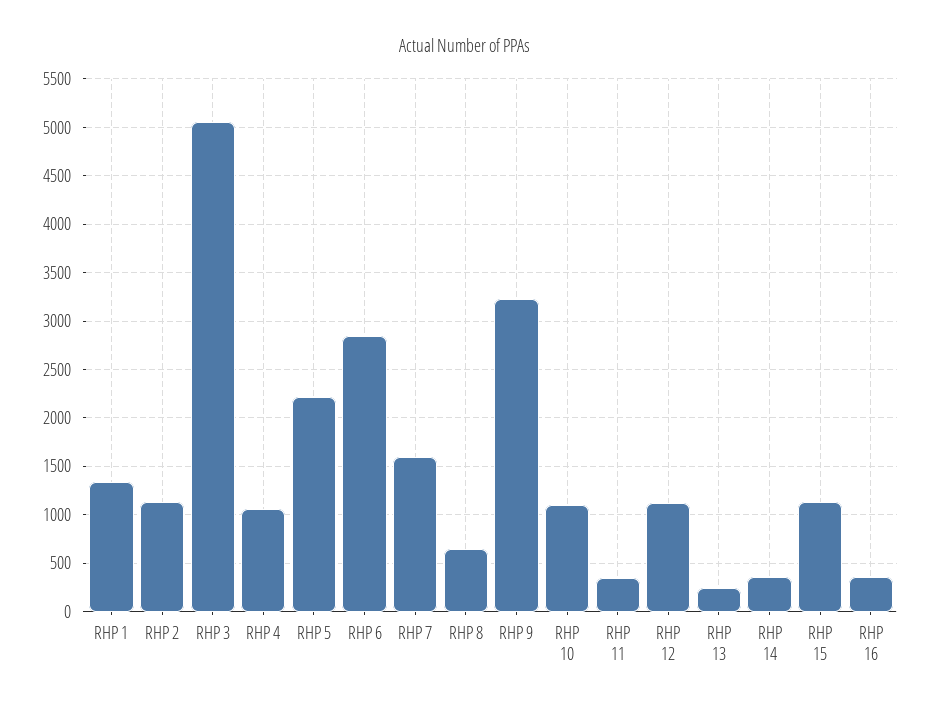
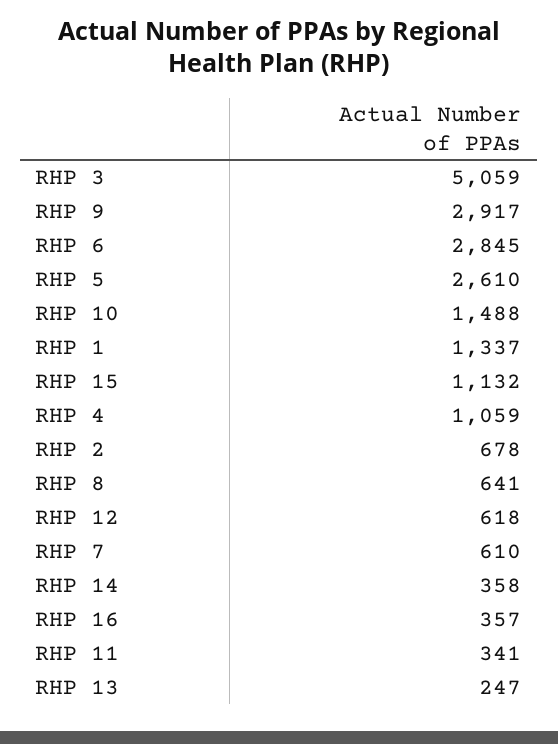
  {
    "RHP 1": 1337,
-   "RHP 2": 1100,
+   "RHP 2": 678,
    "RHP 3": 5059,
    "RHP 4": 1059,
-   "RHP 5": 2200,
+   "RHP 5": 2610,
    "RHP 6": 2845,
-   "RHP 7": 1600,
+   "RHP 7": 610,
    "RHP 8": 641,
-   "RHP 9": 3200,
+   "RHP 9": 2917,
-   "RHP 10": 1100,
+   "RHP 10": 1488,
    "RHP 11": 341,
-   "RHP 12": 1100,
+   "RHP 12": 618,
    "RHP 13": 247,
    "RHP 14": 358,
    "RHP 15": 1132,
    "RHP 16": 357
  }

